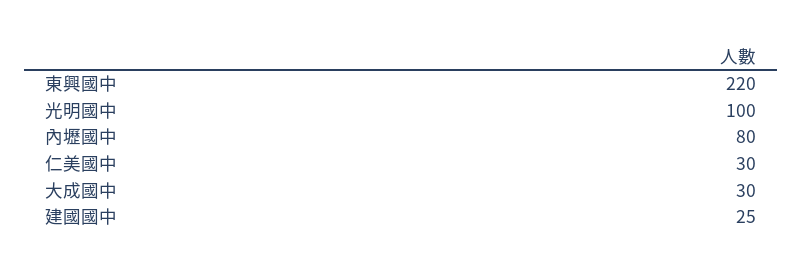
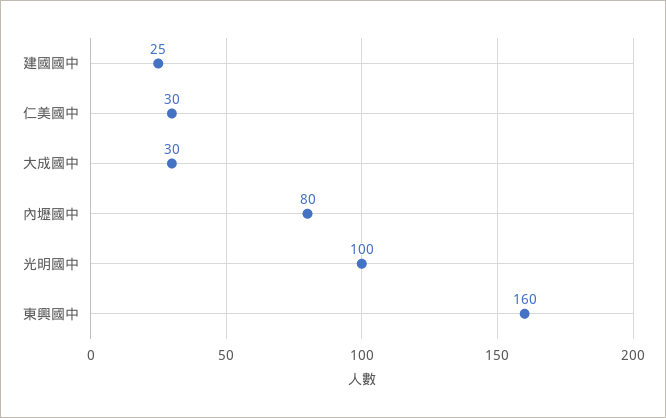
  {
-   "東興國中": 220,
+   "東興國中": 160,
    "光明國中": 100,
    "內壢國中": 80,
    "仁美國中": 30,
    "大成國中": 30,
    "建國國中": 25
  }

